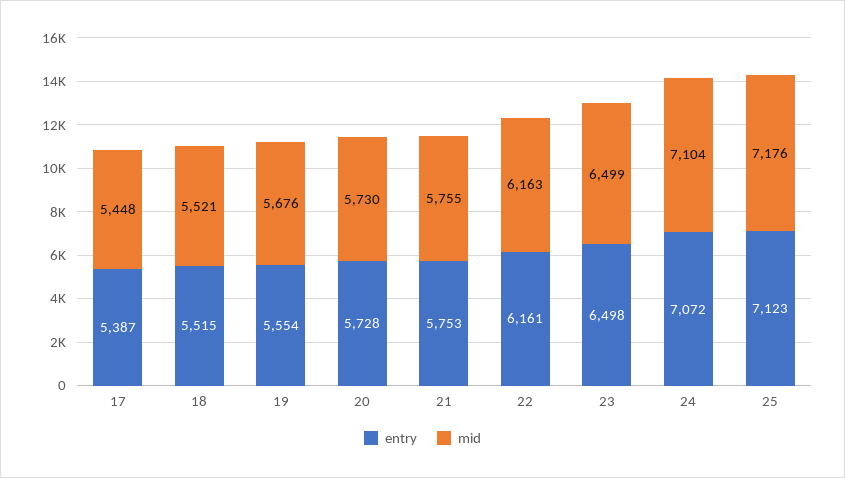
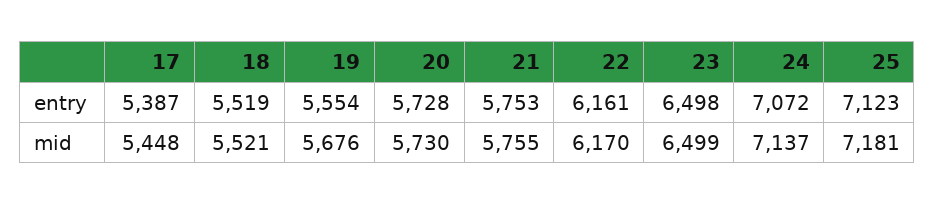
  {
    "entry": {
      "17": 5387,
-     "18": 5515,
+     "18": 5519,
      "19": 5554,
      "20": 5728,
      "21": 5753,
      "22": 6161,
      "23": 6498,
      "24": 7072,
      "25": 7123
    },
    "mid": {
      "17": 5448,
      "18": 5521,
      "19": 5676,
      "20": 5730,
      "21": 5755,
-     "22": 6163,
+     "22": 6170,
      "23": 6499,
-     "24": 7104,
+     "24": 7137,
-     "25": 7176
+     "25": 7181
    }
  }

